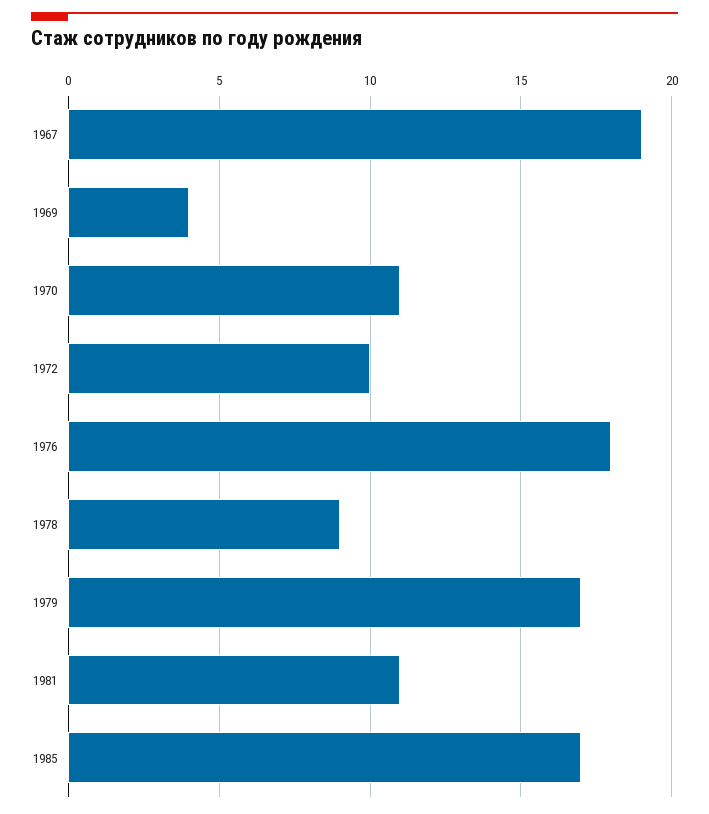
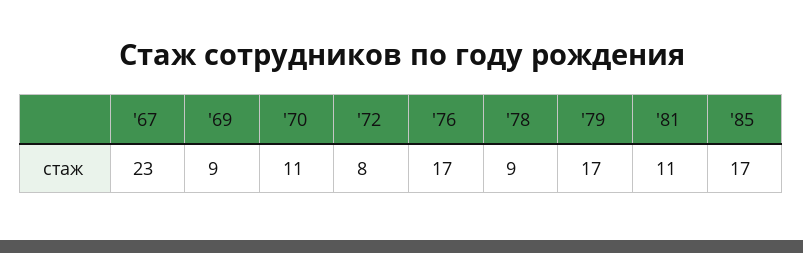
  {
-   "1967": 19,
+   "1967": 23,
-   "1969": 4,
+   "1969": 9,
    "1970": 11,
-   "1972": 10,
+   "1972": 8,
-   "1976": 18,
+   "1976": 17,
    "1978": 9,
    "1979": 17,
    "1981": 11,
    "1985": 17
  }

